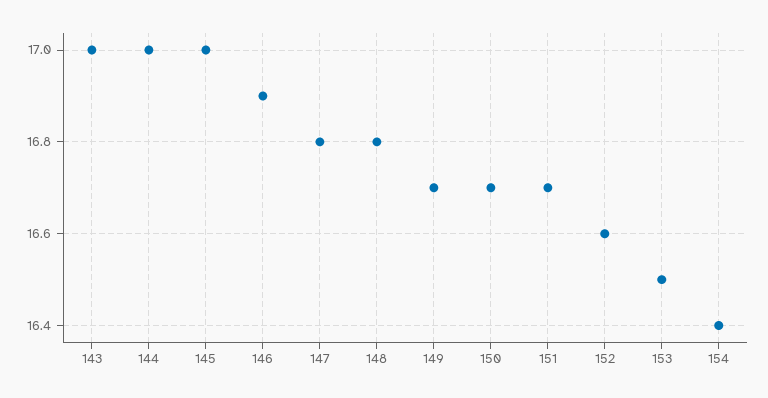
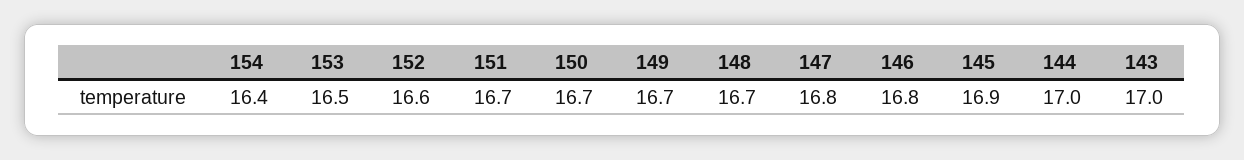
  {
    "143": 17,
    "144": 17,
-   "145": 17,
+   "145": 16.9,
-   "146": 16.9,
+   "146": 16.8,
    "147": 16.8,
-   "148": 16.8,
+   "148": 16.7,
    "149": 16.7,
    "150": 16.7,
    "151": 16.7,
    "152": 16.6,
    "153": 16.5,
    "154": 16.4
  }

